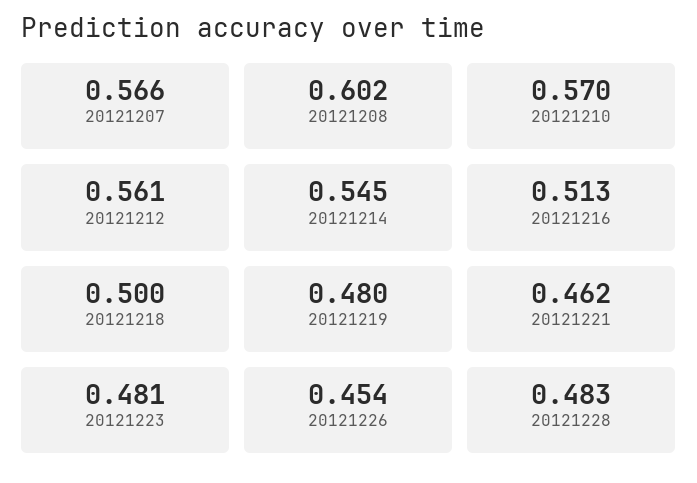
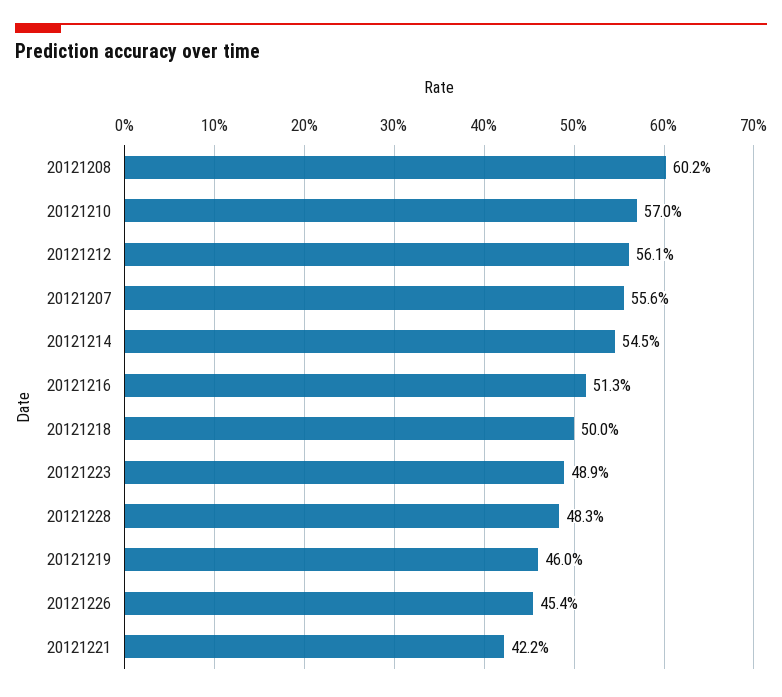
  {
-   "20121207": 0.566,
+   "20121207": 0.556,
    "20121208": 0.602,
    "20121210": 0.57,
    "20121212": 0.561,
    "20121214": 0.545,
    "20121216": 0.513,
    "20121218": 0.5,
-   "20121219": 0.48,
+   "20121219": 0.46,
-   "20121221": 0.462,
+   "20121221": 0.422,
-   "20121223": 0.481,
+   "20121223": 0.489,
    "20121226": 0.454,
    "20121228": 0.483
  }

